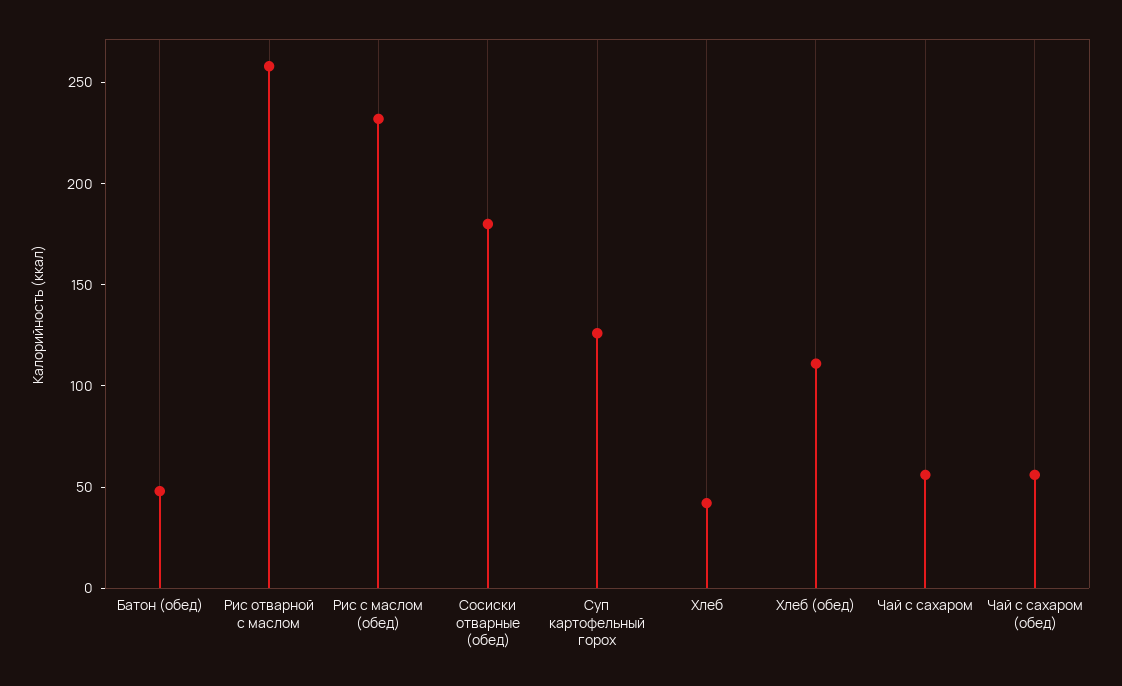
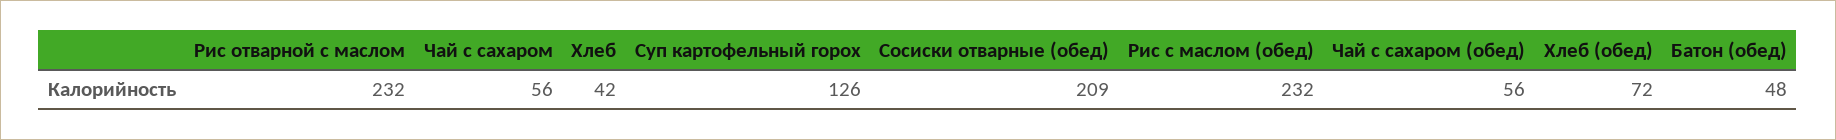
  {
    "Батон (обед)": 48,
-   "Рис отварной с маслом": 260,
+   "Рис отварной с маслом": 232,
    "Рис с маслом (обед)": 232,
-   "Сосиски отварные (обед)": 180,
+   "Сосиски отварные (обед)": 209,
    "Суп картофельный горох": 126,
    "Хлеб": 42,
-   "Хлеб (обед)": 110,
+   "Хлеб (обед)": 72,
    "Чай с сахаром": 56,
    "Чай с сахаром (обед)": 56
  }

